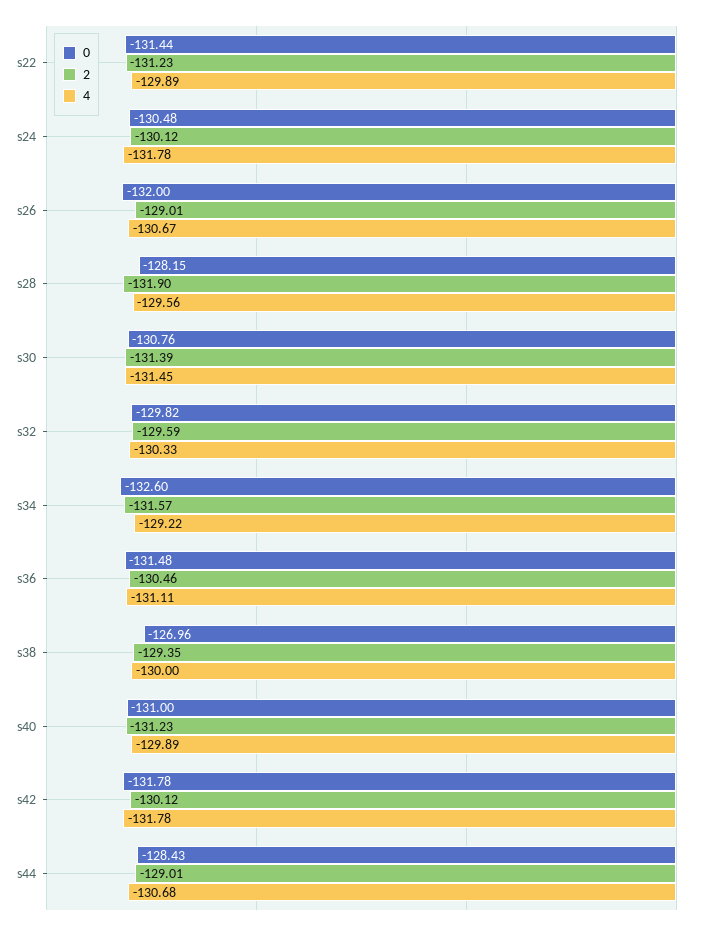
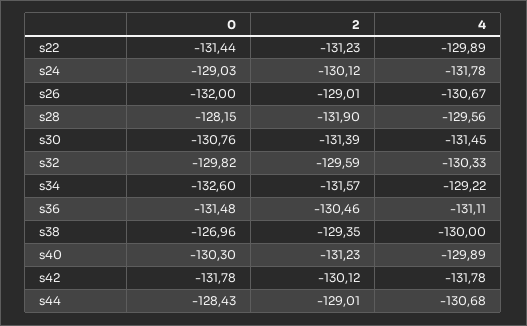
  {
    "0": {
      "s22": -131.44,
-     "s24": -130.48,
+     "s24": -129.03,
      "s26": -132,
      "s28": -128.15,
      "s30": -130.76,
      "s32": -129.82,
      "s34": -132.6,
      "s36": -131.48,
      "s38": -126.96,
-     "s40": -131,
+     "s40": -130.3,
      "s42": -131.78,
      "s44": -128.43
    },
    "2": {
      "s22": -131.23,
      "s24": -130.12,
      "s26": -129.01,
      "s28": -131.9,
      "s30": -131.39,
      "s32": -129.59,
      "s34": -131.57,
      "s36": -130.46,
      "s38": -129.35,
      "s40": -131.23,
      "s42": -130.12,
      "s44": -129.01
    },
    "4": {
      "s22": -129.89,
      "s24": -131.78,
      "s26": -130.67,
      "s28": -129.56,
      "s30": -131.45,
      "s32": -130.33,
      "s34": -129.22,
      "s36": -131.11,
      "s38": -130,
      "s40": -129.89,
      "s42": -131.78,
      "s44": -130.68
    }
  }

